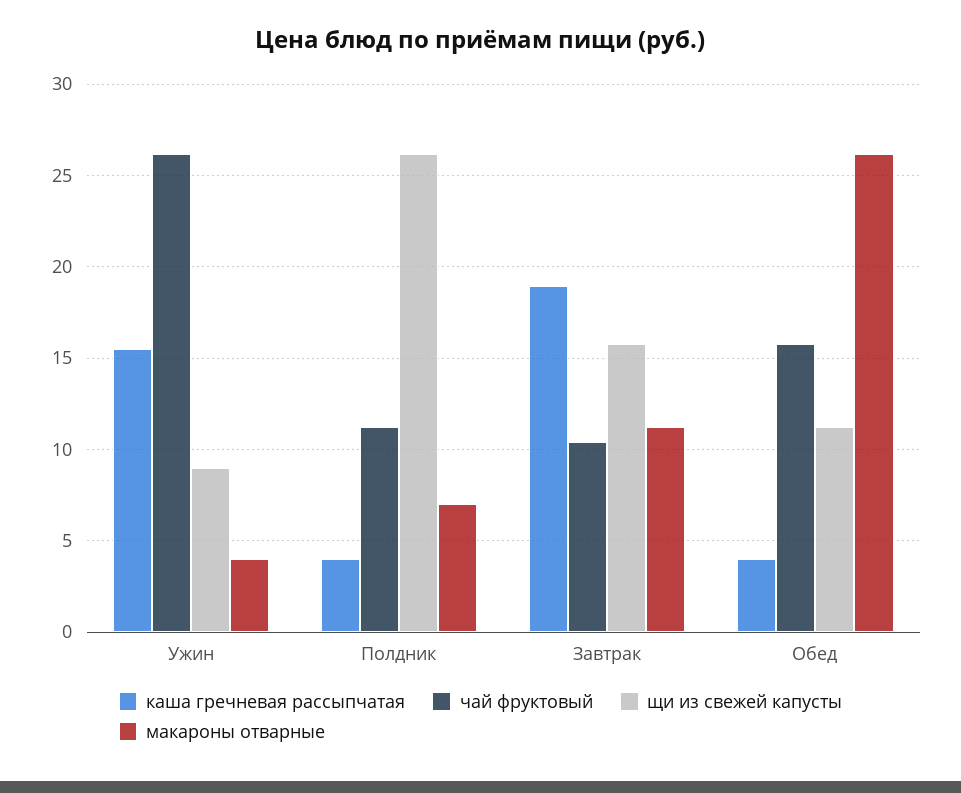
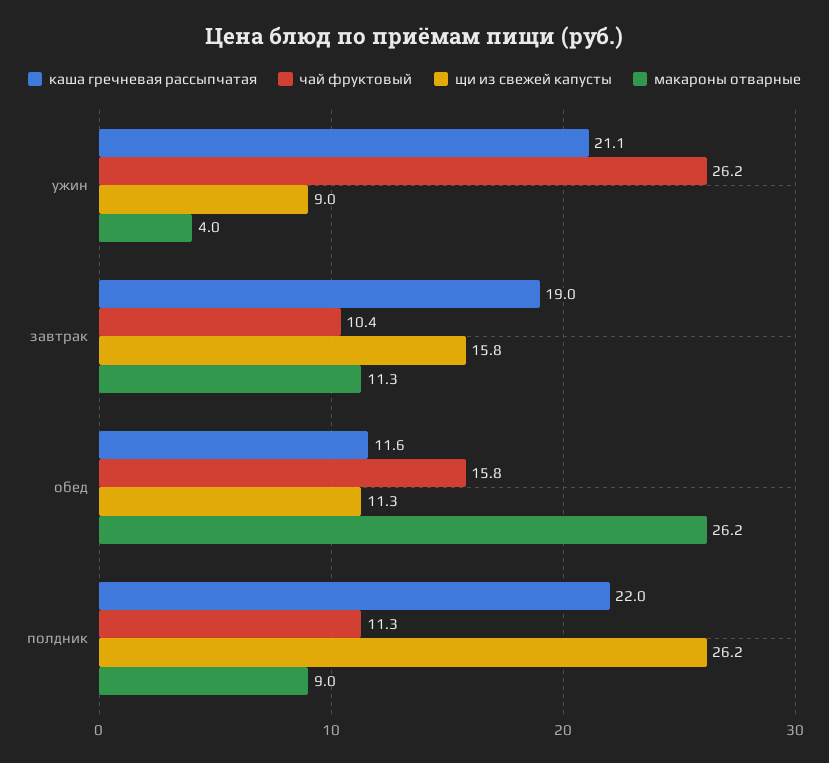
  {
    "каша гречневая рассыпчатая": {
-     "Ужин": 15.5,
+     "Ужин": 21.1,
-     "Полдник": 4,
+     "Полдник": 22,
      "Завтрак": 19,
-     "Обед": 4
+     "Обед": 11.6
    },
    "чай фруктовый": {
      "Ужин": 26.2,
      "Полдник": 11.3,
      "Завтрак": 10.4,
      "Обед": 15.8
    },
    "щи из свежей капусты": {
      "Ужин": 9,
      "Полдник": 26.2,
      "Завтрак": 15.8,
      "Обед": 11.3
    },
    "макароны отварные": {
      "Ужин": 4,
-     "Полдник": 7,
+     "Полдник": 9,
      "Завтрак": 11.3,
      "Обед": 26.2
    }
  }

